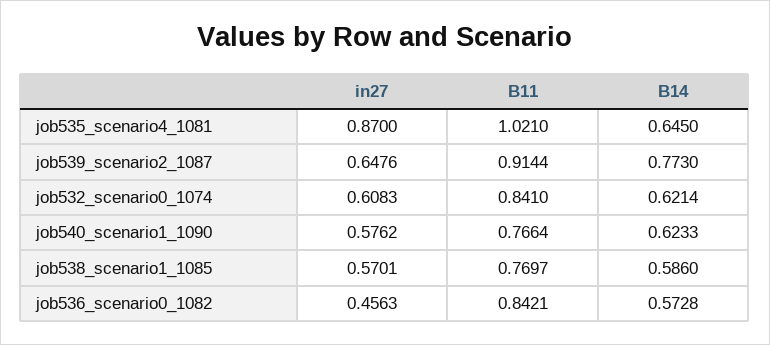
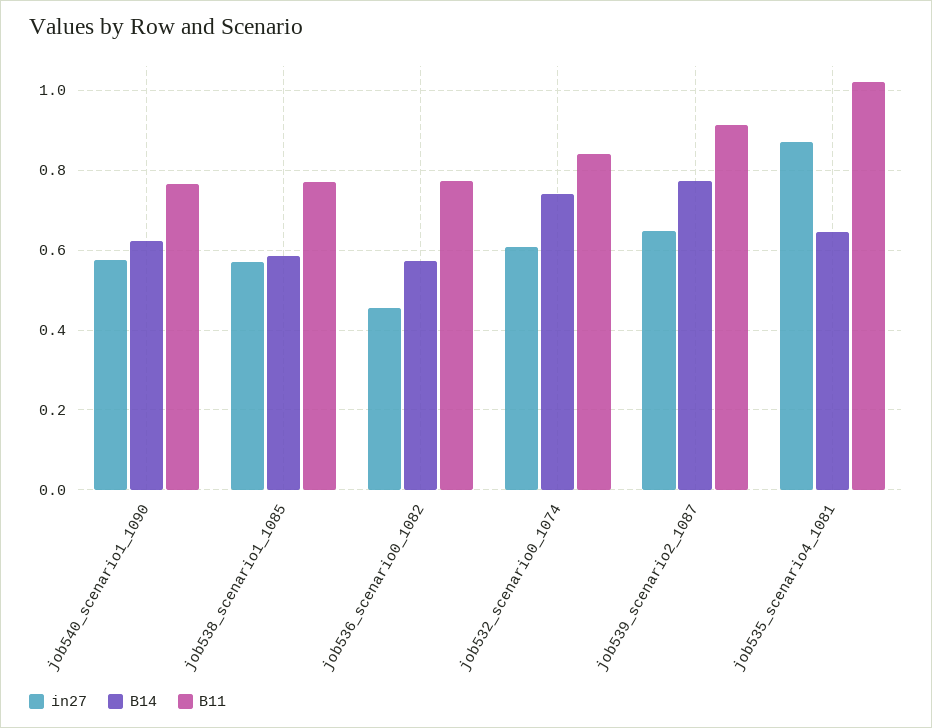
  {
    "in27": {
      "job535_scenario4_1081": 0.87,
      "job539_scenario2_1087": 0.6476,
      "job532_scenario0_1074": 0.6083,
      "job540_scenario1_1090": 0.5762,
      "job538_scenario1_1085": 0.5701,
      "job536_scenario0_1082": 0.4563
    },
    "B11": {
      "job535_scenario4_1081": 1.021,
      "job539_scenario2_1087": 0.9144,
      "job532_scenario0_1074": 0.841,
      "job540_scenario1_1090": 0.7664,
      "job538_scenario1_1085": 0.7697,
-     "job536_scenario0_1082": 0.8421
+     "job536_scenario0_1082": 0.78
    },
    "B14": {
      "job535_scenario4_1081": 0.645,
      "job539_scenario2_1087": 0.773,
-     "job532_scenario0_1074": 0.6214,
+     "job532_scenario0_1074": 0.74,
      "job540_scenario1_1090": 0.6233,
      "job538_scenario1_1085": 0.586,
      "job536_scenario0_1082": 0.5728
    }
  }

